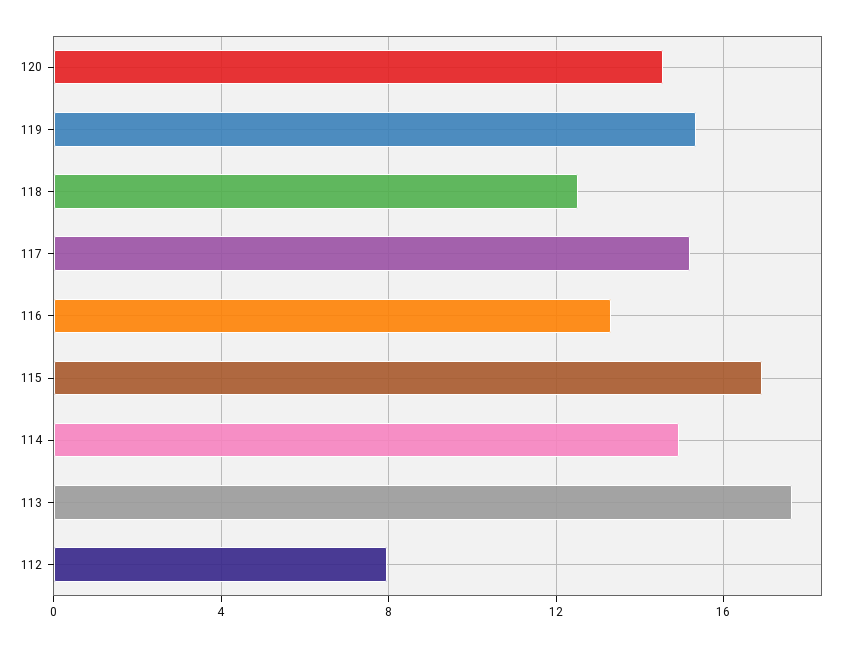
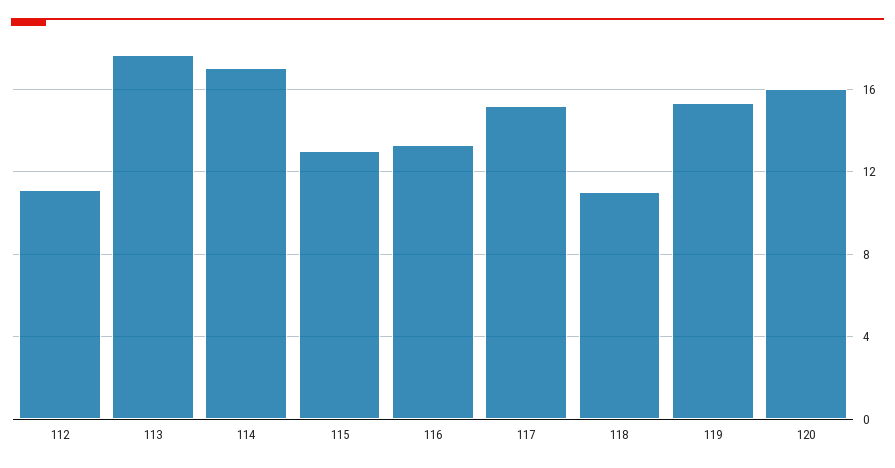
  {
-   "120": 14.5,
+   "120": 16,
    "119": 15.5,
-   "118": 12.5,
+   "118": 11,
    "117": 15,
    "116": 13.5,
-   "115": 17,
+   "115": 13,
-   "114": 15,
+   "114": 17,
    "113": 17.5,
-   "112": 8
+   "112": 11
  }

